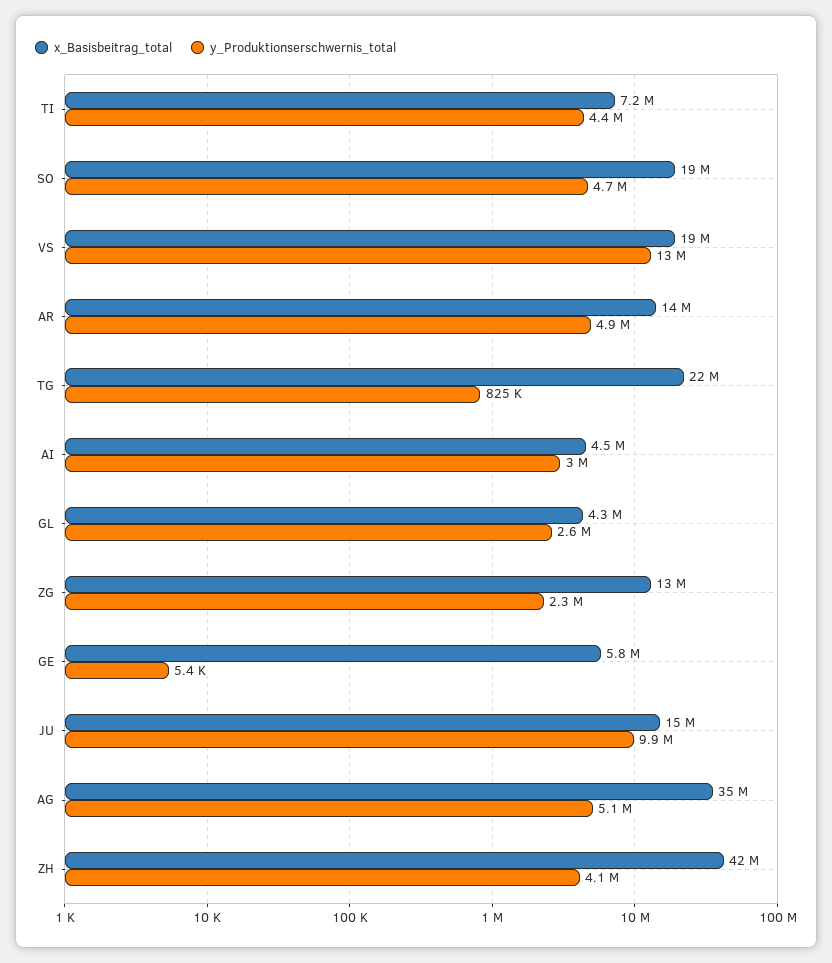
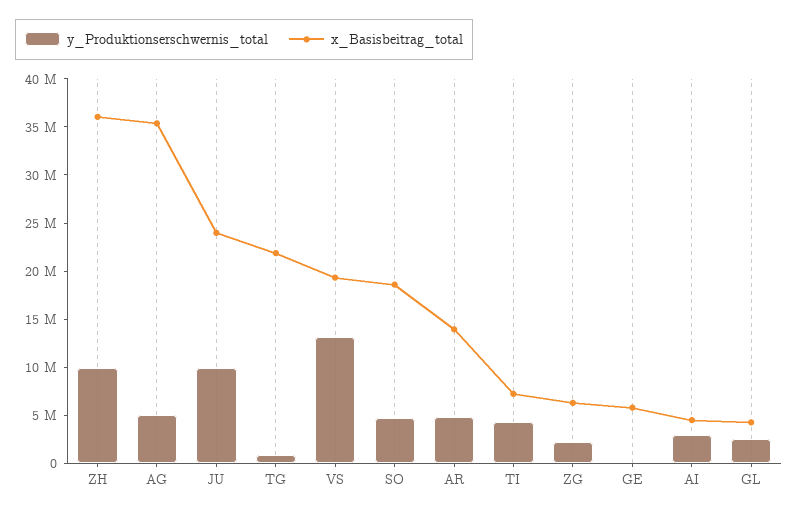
  {
    "x_Basisbeitrag_total": {
      "TI": 7200000,
      "SO": 19000000,
      "VS": 19000000,
      "AR": 14000000,
      "TG": 22000000,
      "AI": 4500000,
      "GL": 4300000,
-     "ZG": 13000000,
+     "ZG": 6000000,
      "GE": 5800000,
-     "JU": 15000000,
+     "JU": 24000000,
      "AG": 35000000,
-     "ZH": 42000000
+     "ZH": 36000000
    },
    "y_Produktionserschwernis_total": {
      "TI": 4400000,
      "SO": 4700000,
      "VS": 13000000,
      "AR": 4900000,
      "TG": 825000,
      "AI": 3000000,
      "GL": 2600000,
      "ZG": 2300000,
      "GE": 5400,
      "JU": 9900000,
      "AG": 5100000,
-     "ZH": 4100000
+     "ZH": 10000000
    }
  }

